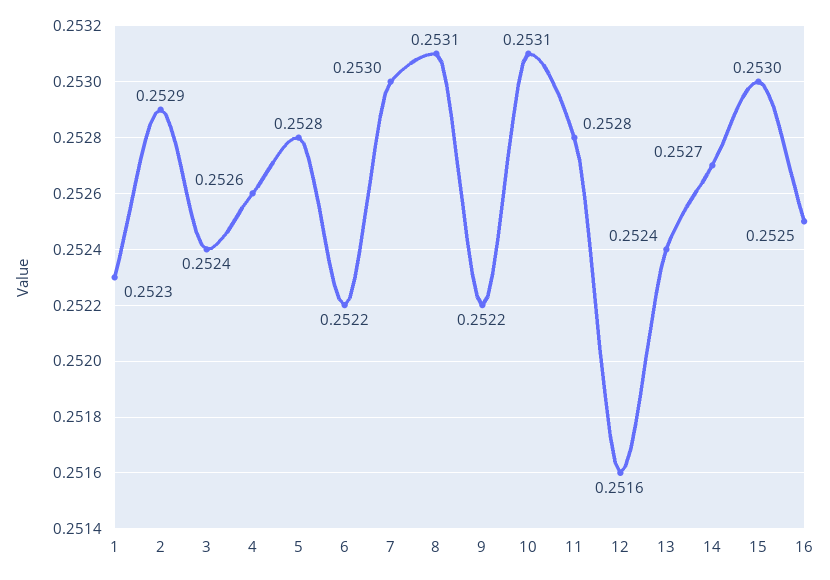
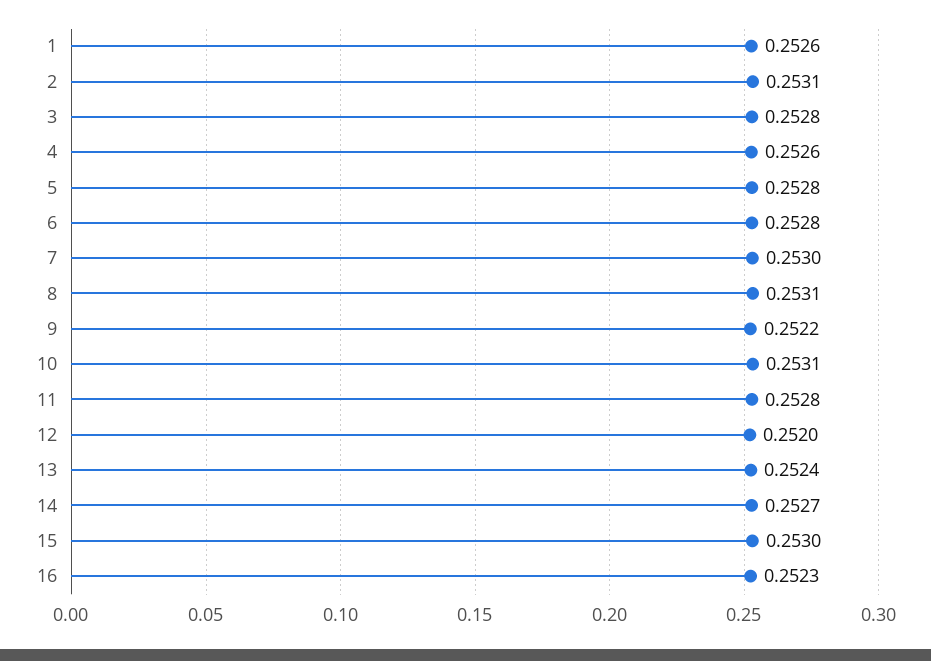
  {
-   "1": 0.2523,
+   "1": 0.2526,
-   "2": 0.2529,
+   "2": 0.2531,
-   "3": 0.2524,
+   "3": 0.2528,
    "4": 0.2526,
    "5": 0.2528,
-   "6": 0.2522,
+   "6": 0.2528,
    "7": 0.253,
    "8": 0.2531,
    "9": 0.2522,
    "10": 0.2531,
    "11": 0.2528,
-   "12": 0.2516,
+   "12": 0.252,
    "13": 0.2524,
    "14": 0.2527,
    "15": 0.253,
-   "16": 0.2525
+   "16": 0.2523
  }

